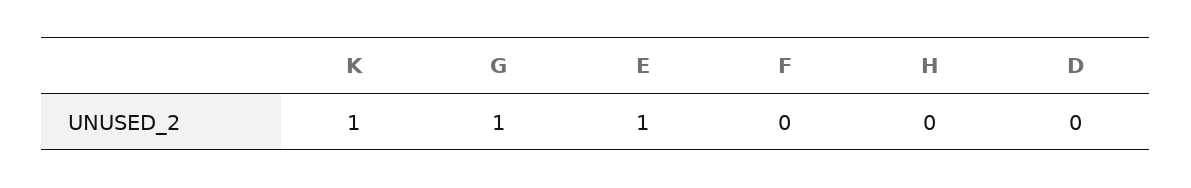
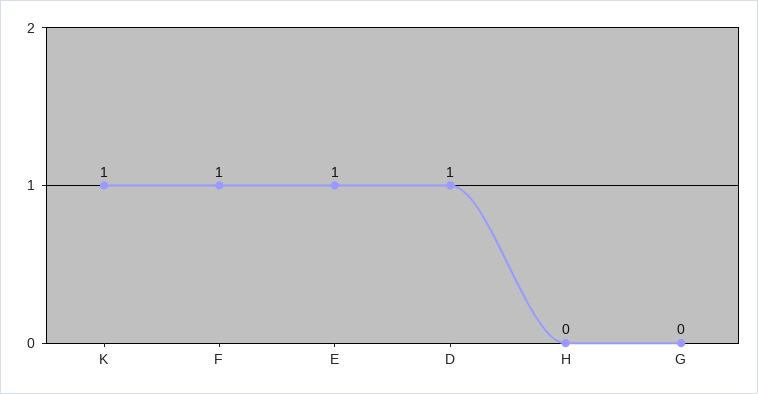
  {
    "K": 1,
-   "G": 1,
+   "G": 0,
    "E": 1,
-   "F": 0,
+   "F": 1,
    "H": 0,
-   "D": 0
+   "D": 1
  }

